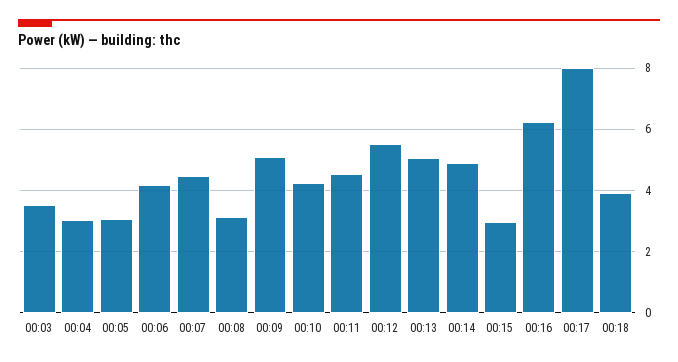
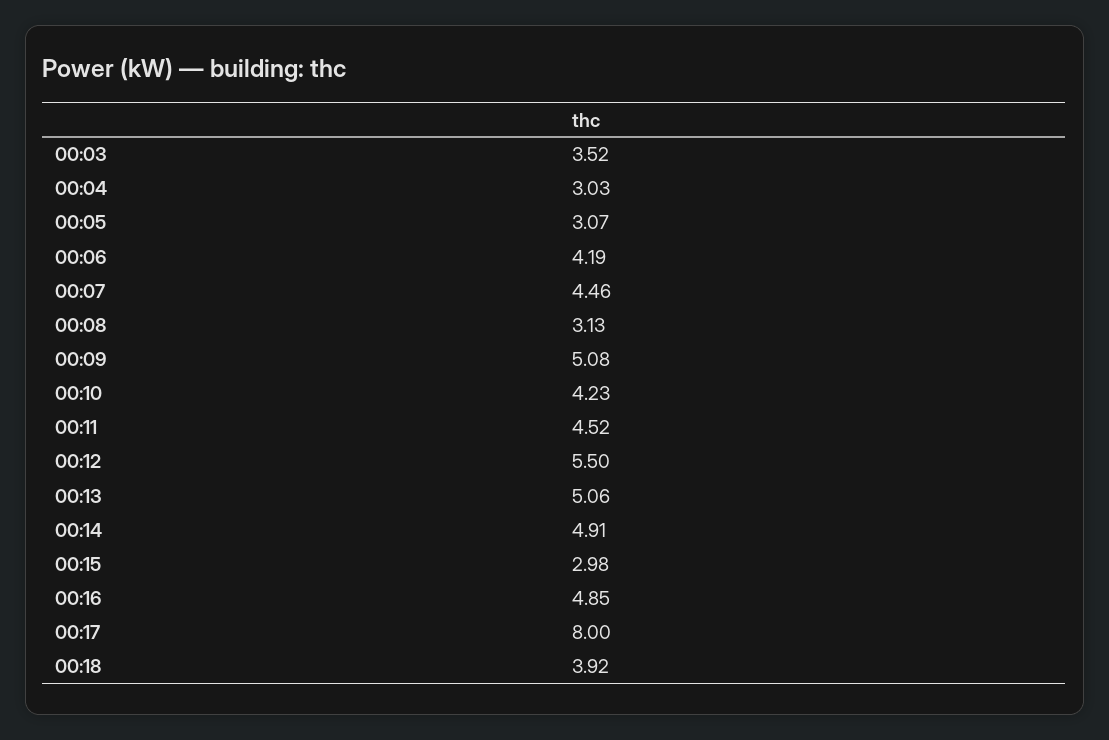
  {
    "00:03": 3.52,
    "00:04": 3.03,
    "00:05": 3.07,
    "00:06": 4.19,
    "00:07": 4.46,
    "00:08": 3.13,
    "00:09": 5.08,
    "00:10": 4.23,
    "00:11": 4.52,
    "00:12": 5.5,
    "00:13": 5.06,
    "00:14": 4.91,
    "00:15": 2.98,
-   "00:16": 6.2,
+   "00:16": 4.85,
    "00:17": 8,
    "00:18": 3.92
  }

